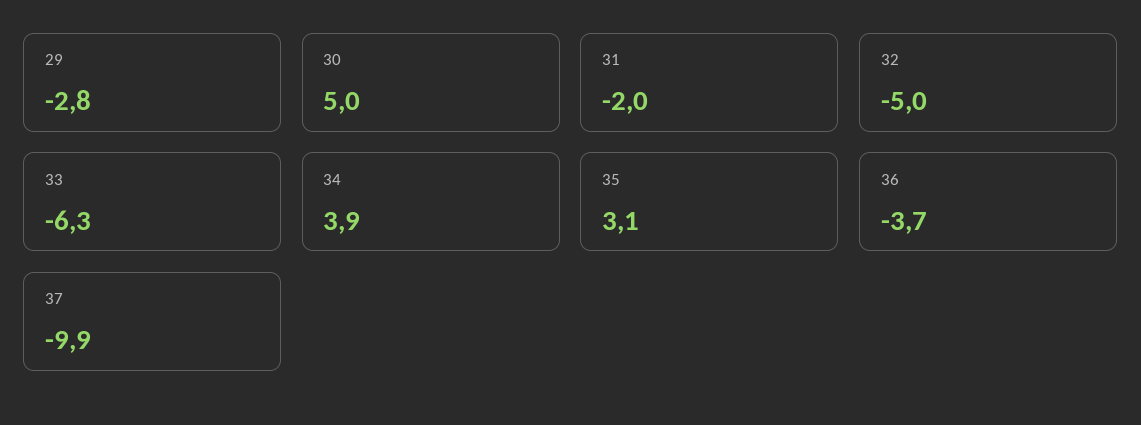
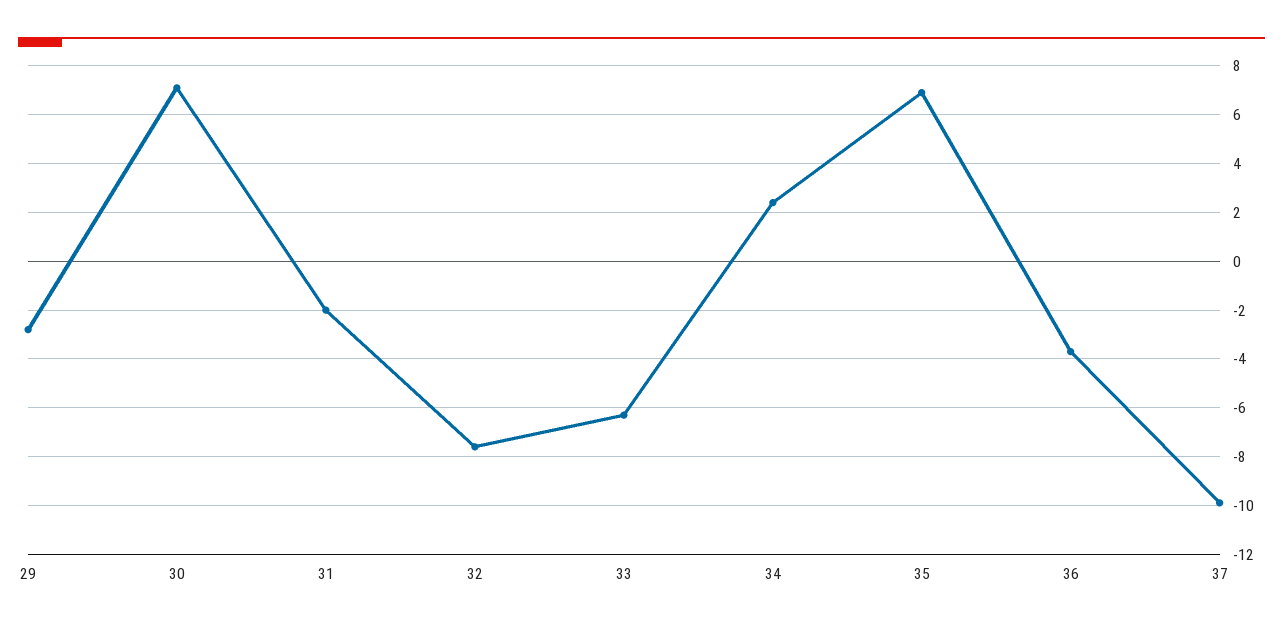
  {
    "29": -2.8,
-   "30": 5,
+   "30": 7,
    "31": -2,
-   "32": -5,
+   "32": -7.5,
    "33": -6.3,
-   "34": 3.9,
+   "34": 2.5,
-   "35": 3.1,
+   "35": 7,
    "36": -3.7,
    "37": -9.9
  }

